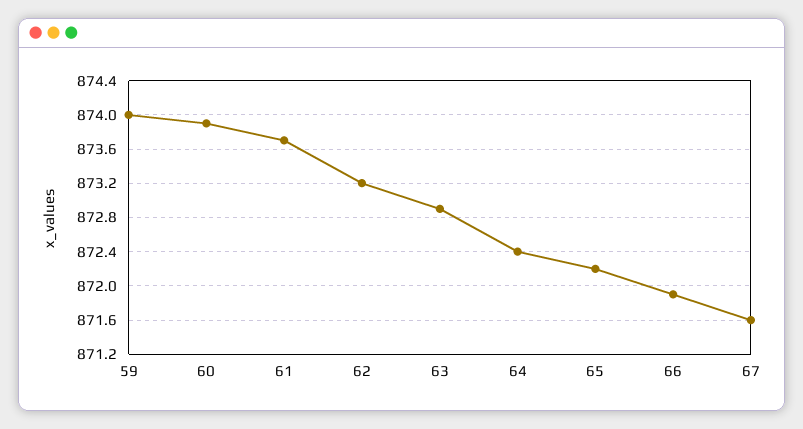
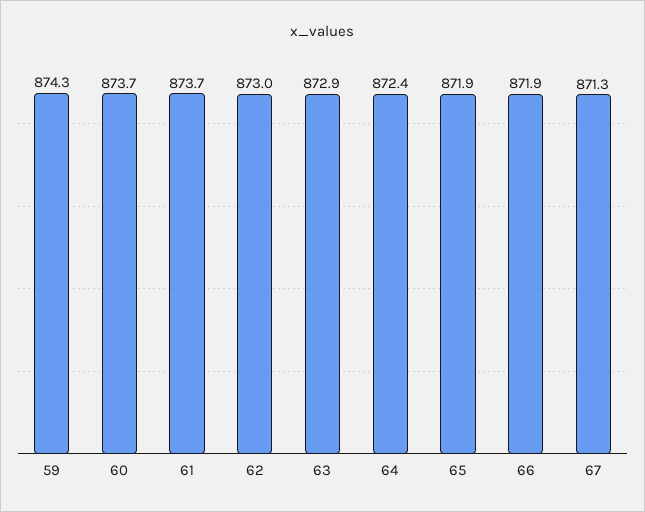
  {
-   "59": 874,
+   "59": 874.3,
-   "60": 873.9,
+   "60": 873.7,
    "61": 873.7,
-   "62": 873.2,
+   "62": 873,
    "63": 872.9,
    "64": 872.4,
-   "65": 872.2,
+   "65": 871.9,
    "66": 871.9,
-   "67": 871.6
+   "67": 871.3
  }

